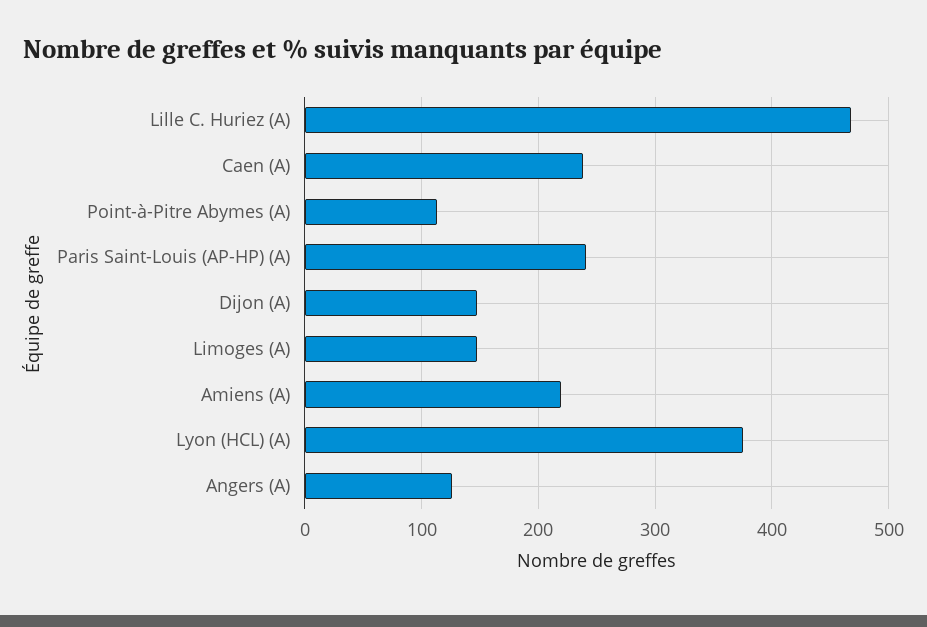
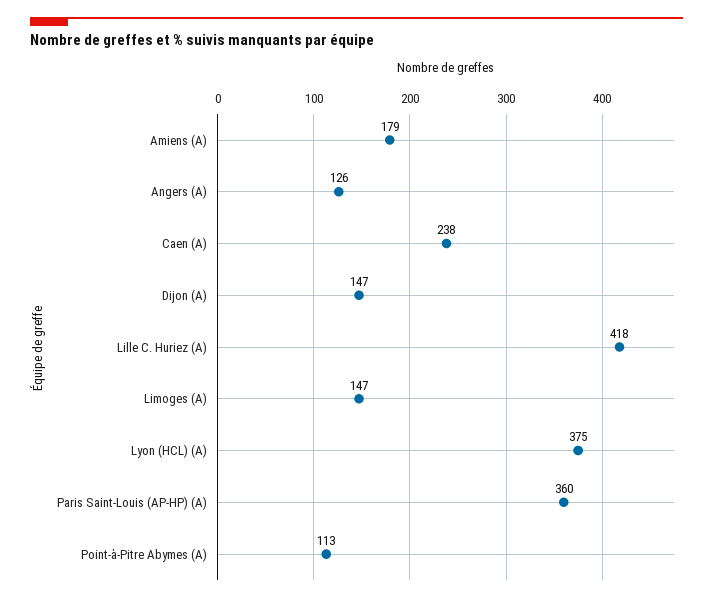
  {
-   "Lille C. Huriez (A)": 470,
+   "Lille C. Huriez (A)": 418,
    "Caen (A)": 238,
    "Point-à-Pitre Abymes (A)": 113,
-   "Paris Saint-Louis (AP-HP) (A)": 240,
+   "Paris Saint-Louis (AP-HP) (A)": 360,
    "Dijon (A)": 147,
    "Limoges (A)": 147,
-   "Amiens (A)": 220,
+   "Amiens (A)": 179,
    "Lyon (HCL) (A)": 375,
    "Angers (A)": 126
  }

